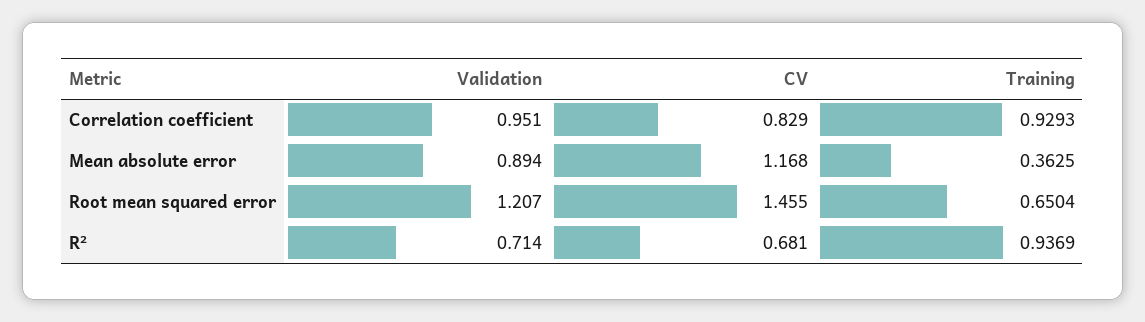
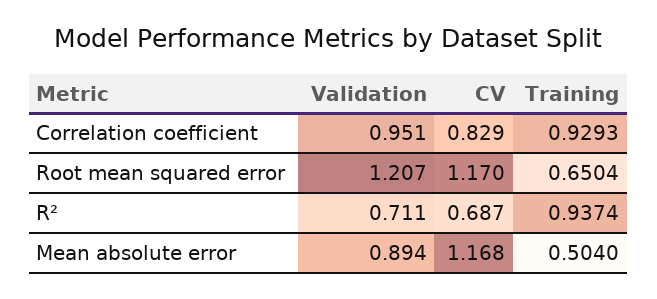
  {
    "Validation": {
      "Correlation coefficient": 0.951,
      "Mean absolute error": 0.894,
      "Root mean squared error": 1.207,
-     "R²": 0.714
+     "R²": 0.711
    },
    "CV": {
      "Correlation coefficient": 0.829,
      "Mean absolute error": 1.168,
-     "Root mean squared error": 1.455,
+     "Root mean squared error": 1.17,
-     "R²": 0.681
+     "R²": 0.687
    },
    "Training": {
      "Correlation coefficient": 0.9293,
-     "Mean absolute error": 0.3625,
+     "Mean absolute error": 0.504,
      "Root mean squared error": 0.6504,
-     "R²": 0.9369
+     "R²": 0.9374
    }
  }

